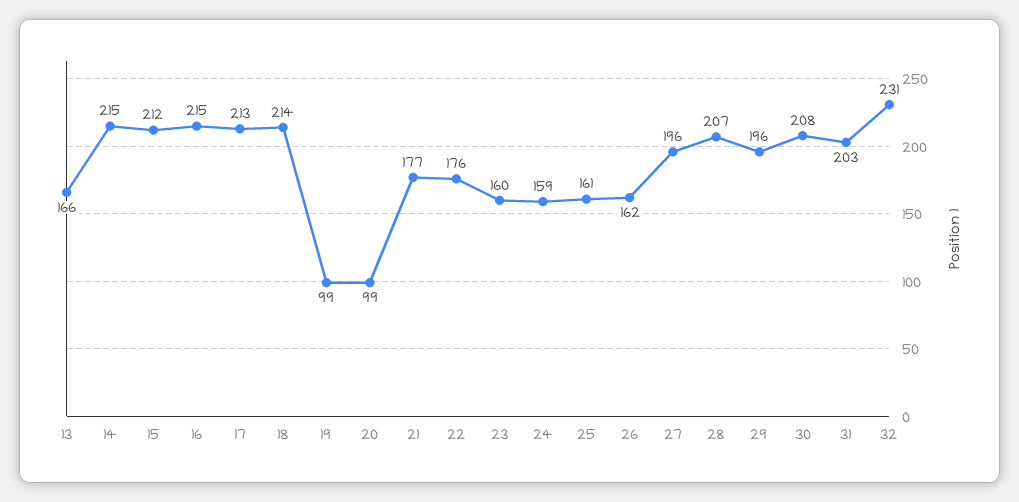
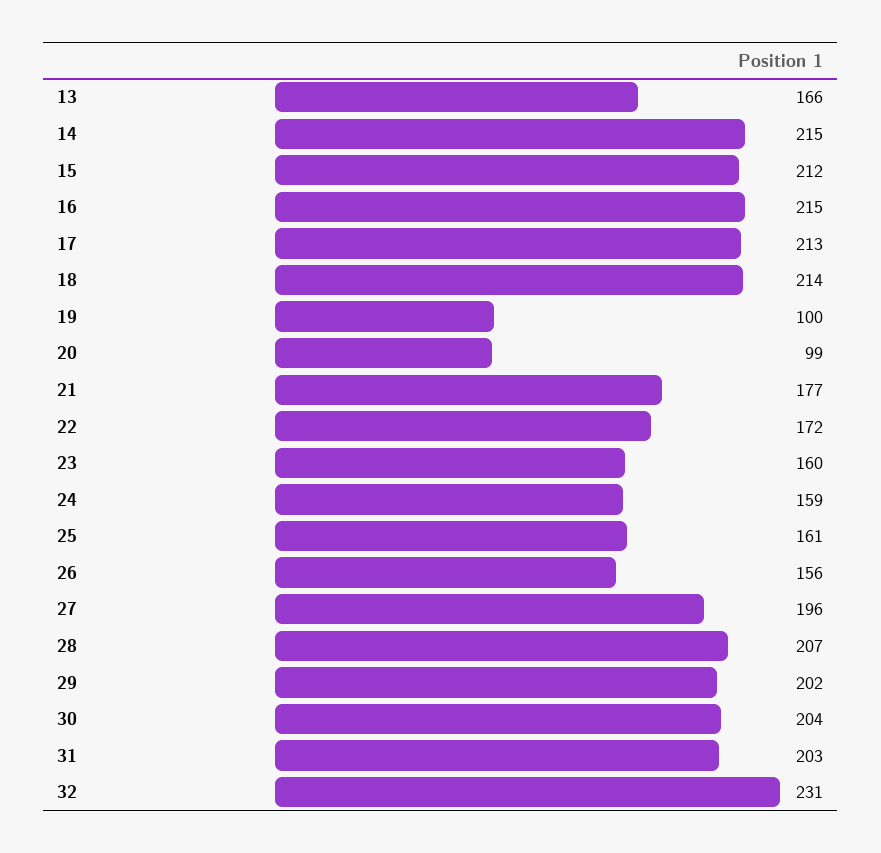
  {
    "13": 166,
    "14": 215,
    "15": 212,
    "16": 215,
    "17": 213,
    "18": 214,
-   "19": 99,
+   "19": 100,
    "20": 99,
    "21": 177,
-   "22": 176,
+   "22": 172,
    "23": 160,
    "24": 159,
    "25": 161,
-   "26": 162,
+   "26": 156,
    "27": 196,
    "28": 207,
-   "29": 196,
+   "29": 202,
-   "30": 208,
+   "30": 204,
    "31": 203,
    "32": 231
  }

